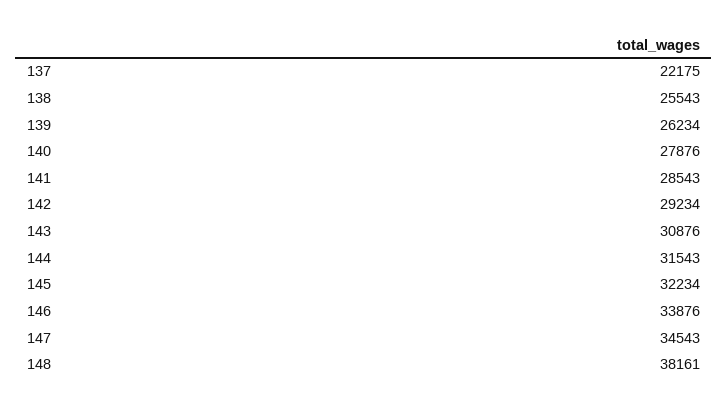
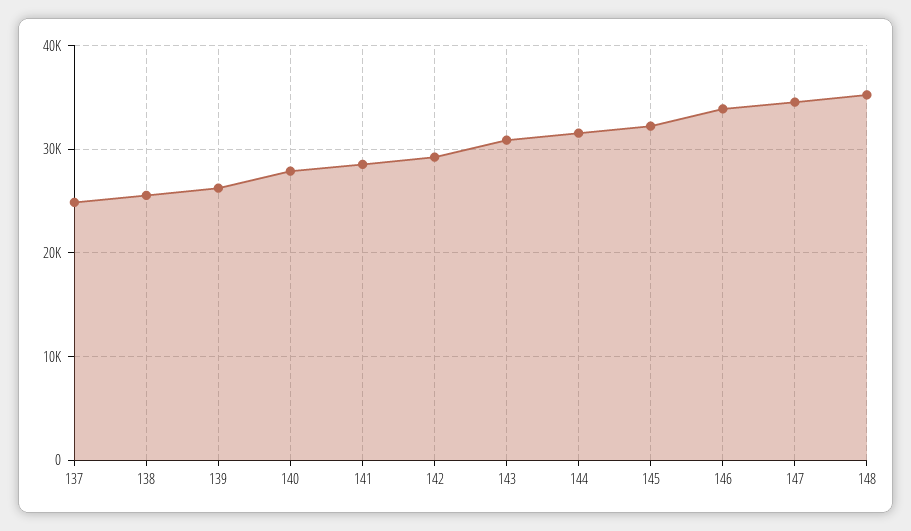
  {
-   "137": 22175,
+   "137": 25000,
    "138": 25543,
    "139": 26234,
    "140": 27876,
    "141": 28543,
    "142": 29234,
    "143": 30876,
    "144": 31543,
    "145": 32234,
    "146": 33876,
    "147": 34543,
-   "148": 38161
+   "148": 35000
  }

